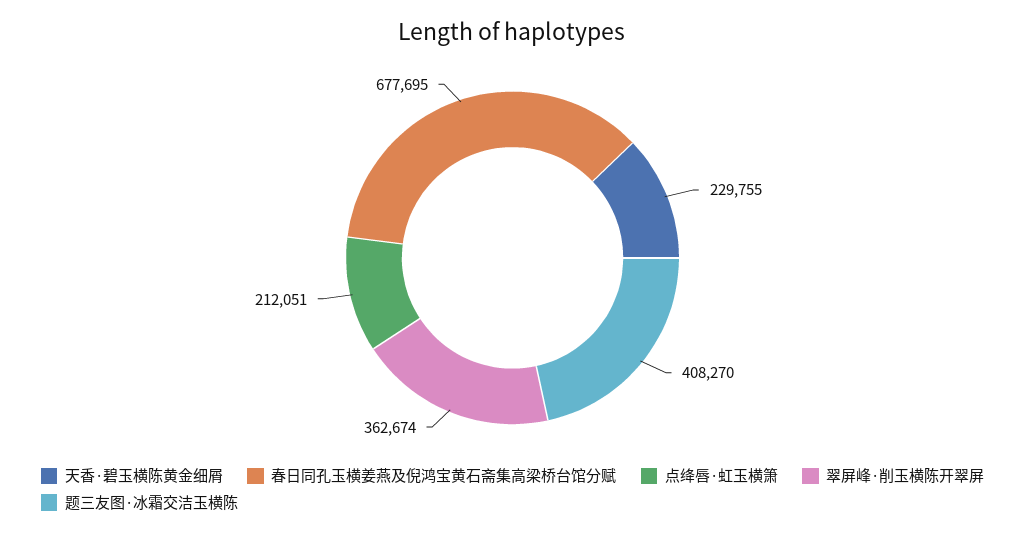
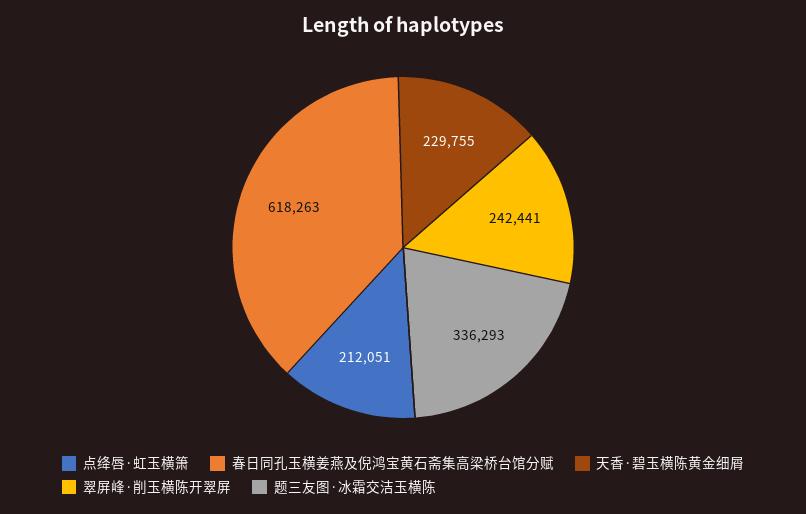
  {
    "天香·碧玉横陈黄金细屑": 229755,
-   "春日同孔玉横姜燕及倪鸿宝黄石斋集高梁桥台馆分赋": 677695,
+   "春日同孔玉横姜燕及倪鸿宝黄石斋集高梁桥台馆分赋": 618263,
    "点绛唇·虹玉横箫": 212051,
-   "翠屏峰·削玉横陈开翠屏": 362674,
+   "翠屏峰·削玉横陈开翠屏": 242441,
-   "题三友图·冰霜交洁玉横陈": 408270
+   "题三友图·冰霜交洁玉横陈": 336293
  }

